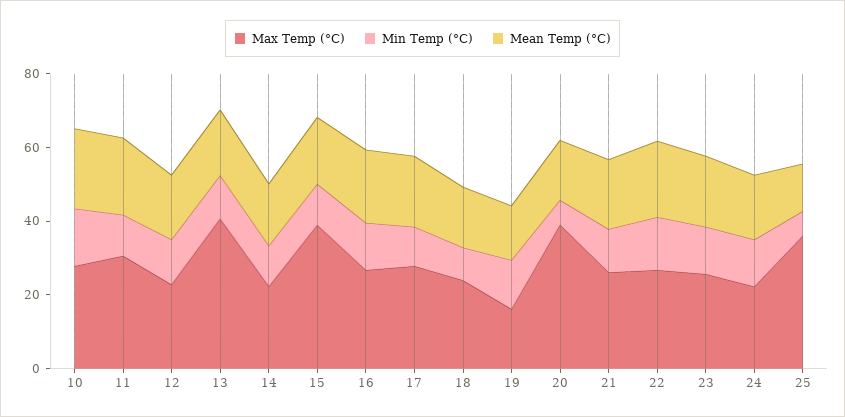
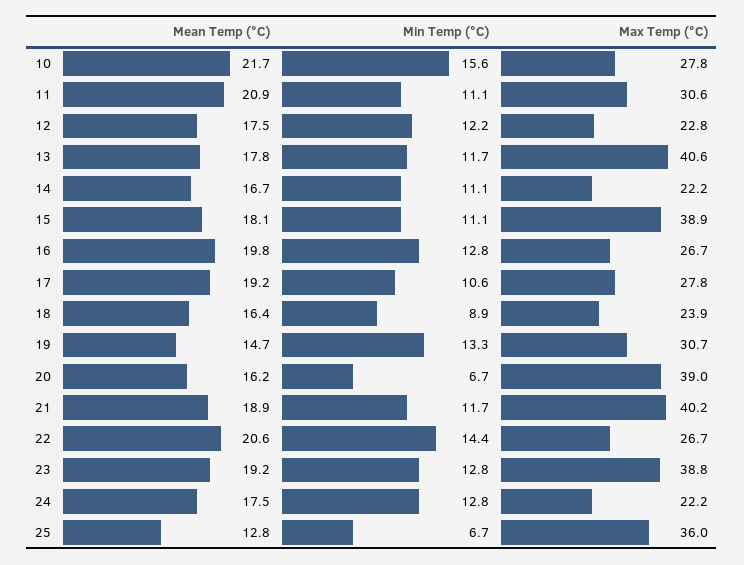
  {
    "Max Temp (°C)": {
      "10": 27.8,
      "11": 30.6,
      "12": 22.8,
      "13": 40.6,
      "14": 22.2,
      "15": 38.9,
      "16": 26.7,
      "17": 27.8,
      "18": 23.9,
-     "19": 15,
+     "19": 30.7,
      "20": 39,
-     "21": 25,
+     "21": 40.2,
      "22": 26.7,
-     "23": 25,
+     "23": 38.8,
      "24": 22.2,
      "25": 36
    },
    "Min Temp (°C)": {
      "10": 15.6,
      "11": 11.1,
      "12": 12.2,
      "13": 11.7,
      "14": 11.1,
      "15": 11.1,
      "16": 12.8,
      "17": 10.6,
      "18": 8.9,
      "19": 13.3,
      "20": 6.7,
      "21": 11.7,
      "22": 14.4,
      "23": 12.8,
      "24": 12.8,
      "25": 6.7
    },
    "Mean Temp (°C)": {
      "10": 21.7,
      "11": 20.9,
      "12": 17.5,
      "13": 17.8,
      "14": 16.7,
      "15": 18.1,
      "16": 19.8,
      "17": 19.2,
      "18": 16.4,
      "19": 14.7,
      "20": 16.2,
      "21": 18.9,
      "22": 20.6,
      "23": 19.2,
      "24": 17.5,
      "25": 12.8
    }
  }

